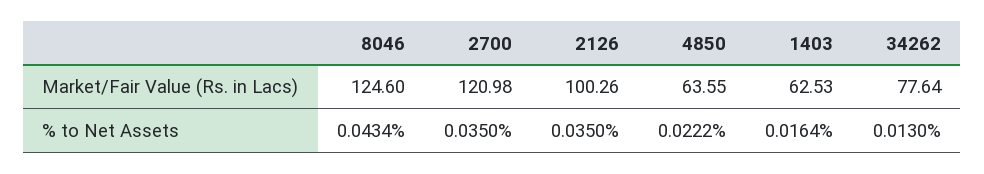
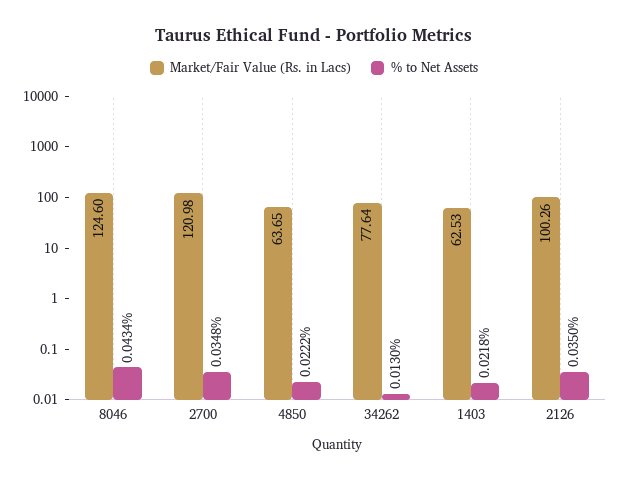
  {
    "Market/Fair Value (Rs. in Lacs)": {
      "8046": 124.6,
      "2700": 120.98,
      "2126": 100.26,
-     "4850": 63.55,
+     "4850": 63.65,
      "1403": 62.53,
      "34262": 77.64
    },
    "% to Net Assets": {
      "8046": 0.0434,
-     "2700": 0.035,
+     "2700": 0.0348,
      "2126": 0.035,
      "4850": 0.0222,
-     "1403": 0.0164,
+     "1403": 0.0218,
      "34262": 0.013
    }
  }

